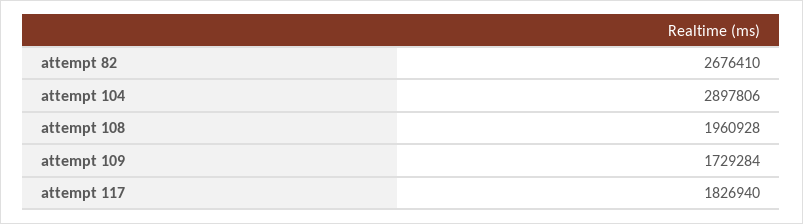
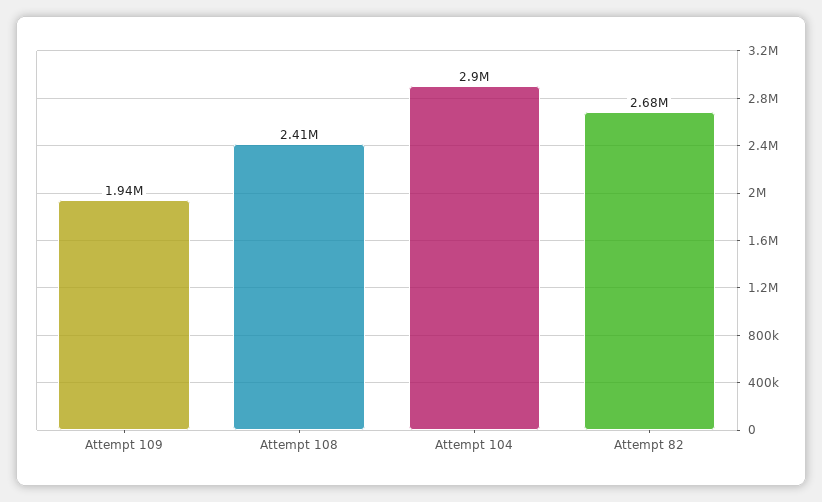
  {
    "attempt 82": 2676410,
    "attempt 104": 2897806,
-   "attempt 108": 1960928,
+   "attempt 108": 2410000,
-   "attempt 109": 1729284,
+   "attempt 109": 1940000
-   "attempt 117": 1826940
  }

